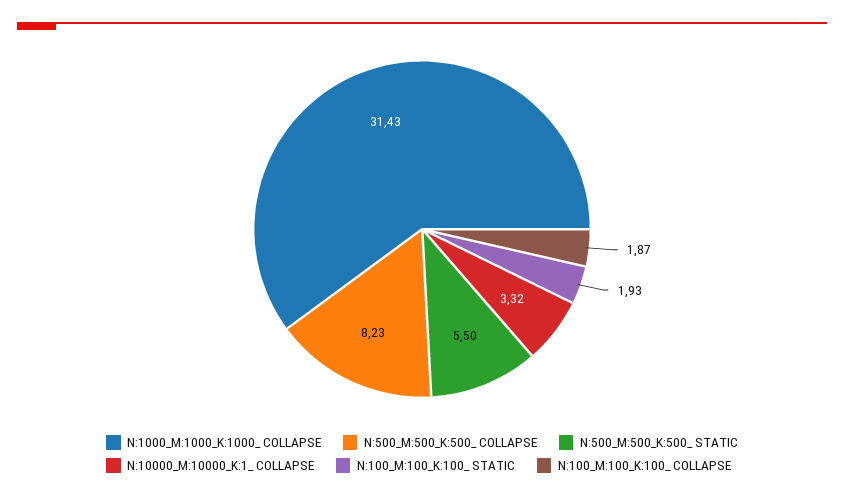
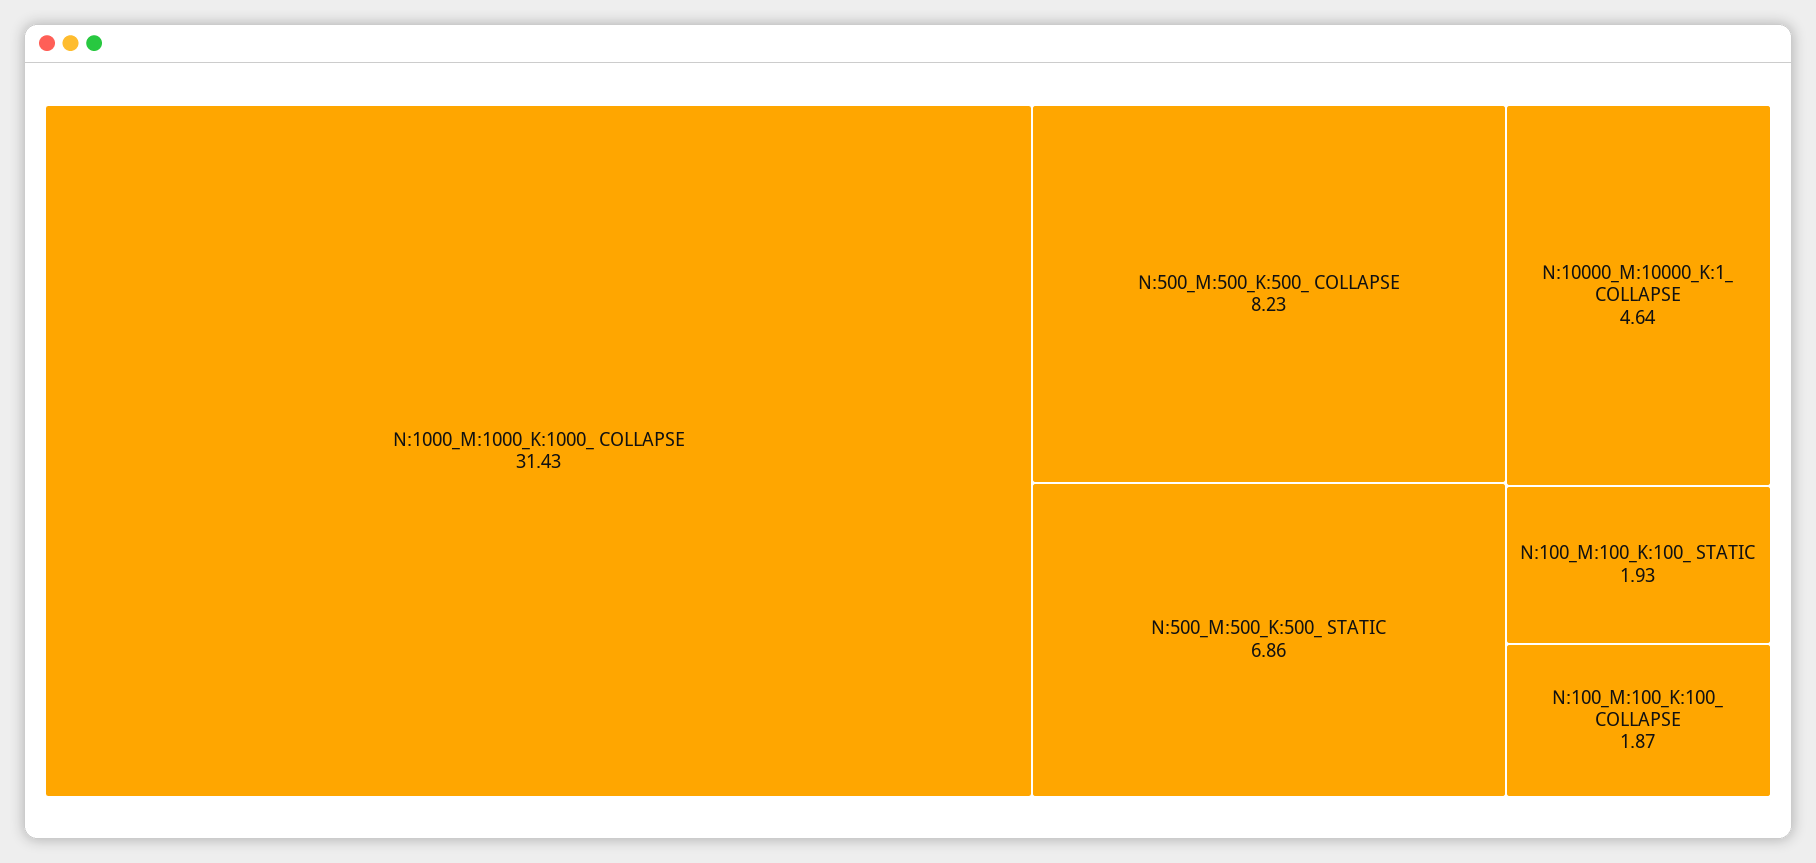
  {
    "N:1000_M:1000_K:1000_ COLLAPSE": 31.43,
    "N:500_M:500_K:500_ COLLAPSE": 8.23,
-   "N:500_M:500_K:500_ STATIC": 5.5,
+   "N:500_M:500_K:500_ STATIC": 6.86,
-   "N:10000_M:10000_K:1_ COLLAPSE": 3.32,
+   "N:10000_M:10000_K:1_ COLLAPSE": 4.64,
    "N:100_M:100_K:100_ STATIC": 1.93,
    "N:100_M:100_K:100_ COLLAPSE": 1.87
  }

